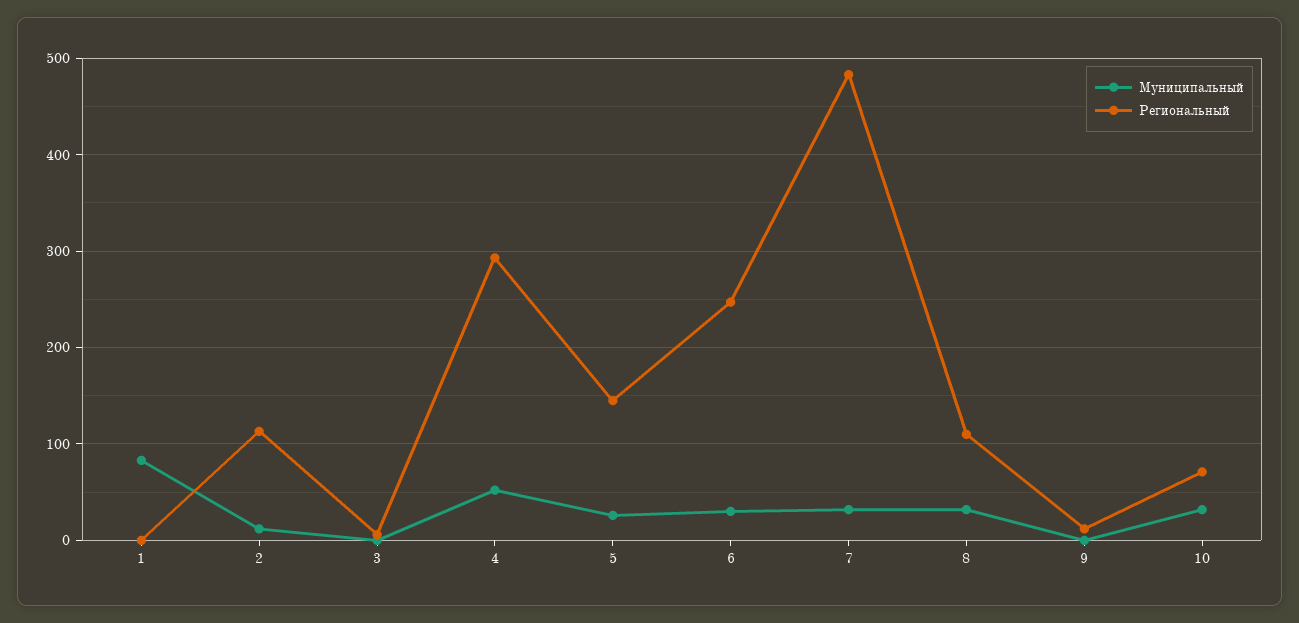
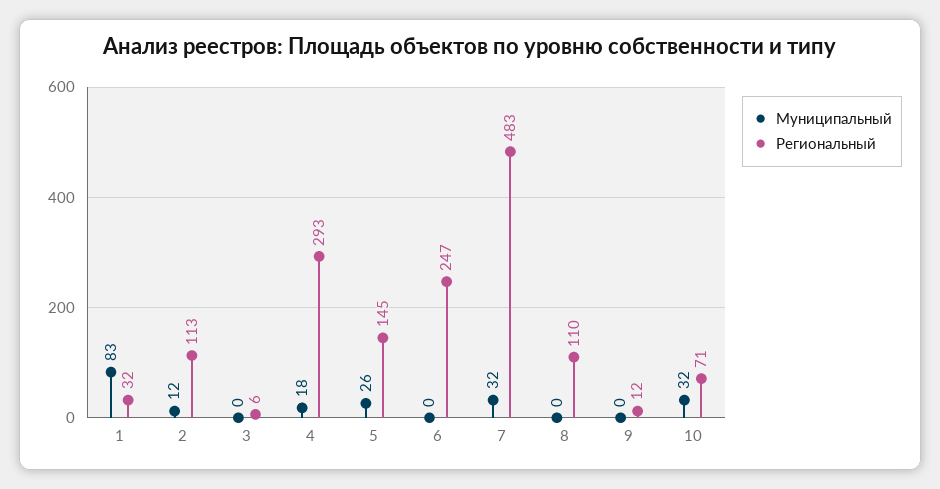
  {
    "Муниципальный": {
      "1": 83,
      "2": 12,
      "3": 0,
-     "4": 50,
+     "4": 18,
      "5": 26,
-     "6": 30,
+     "6": 0,
      "7": 32,
-     "8": 30,
+     "8": 0,
      "9": 0,
      "10": 32
    },
    "Региональный": {
-     "1": 0,
+     "1": 32,
      "2": 113,
      "3": 6,
      "4": 293,
      "5": 145,
      "6": 247,
      "7": 483,
      "8": 110,
      "9": 12,
      "10": 71
    }
  }

